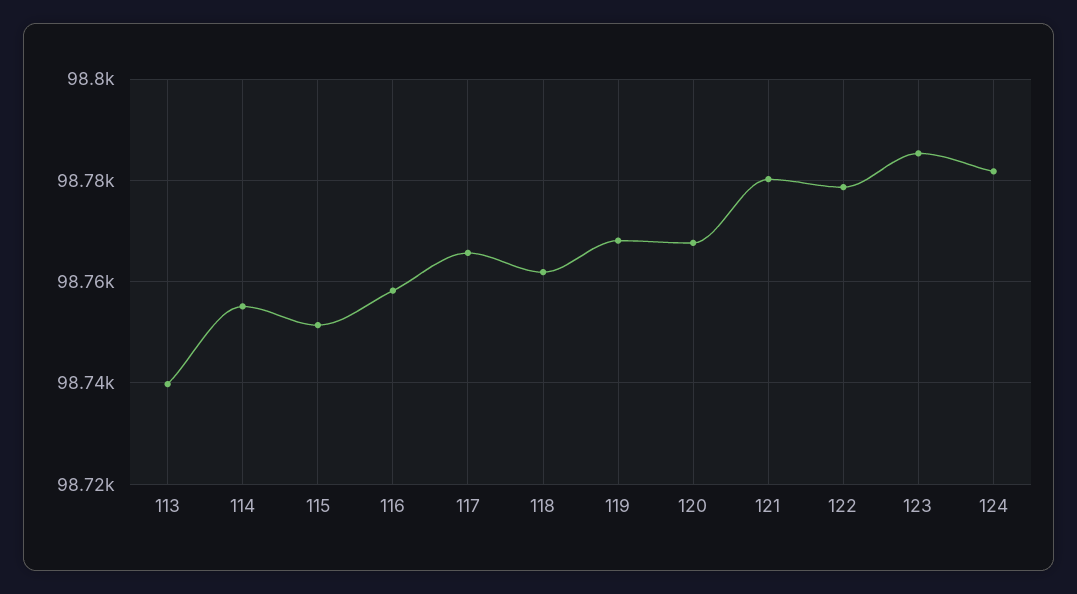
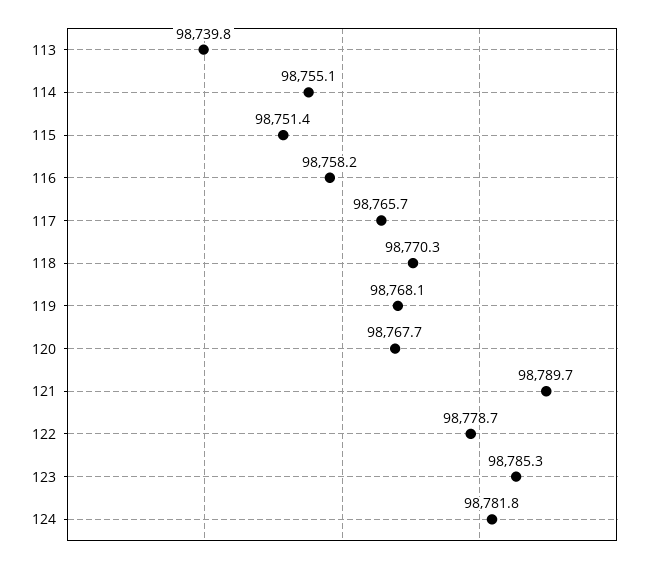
  {
    "113": 98739.8,
    "114": 98755.1,
    "115": 98751.4,
    "116": 98758.2,
    "117": 98765.7,
-   "118": 98762,
+   "118": 98770.3,
    "119": 98768.1,
    "120": 98767.7,
-   "121": 98780,
+   "121": 98789.7,
    "122": 98778.7,
    "123": 98785.3,
    "124": 98781.8
  }

